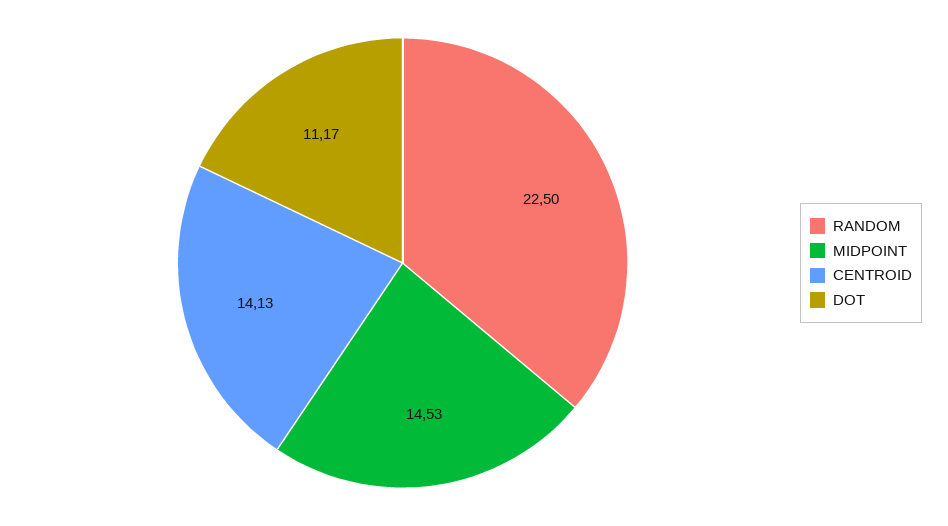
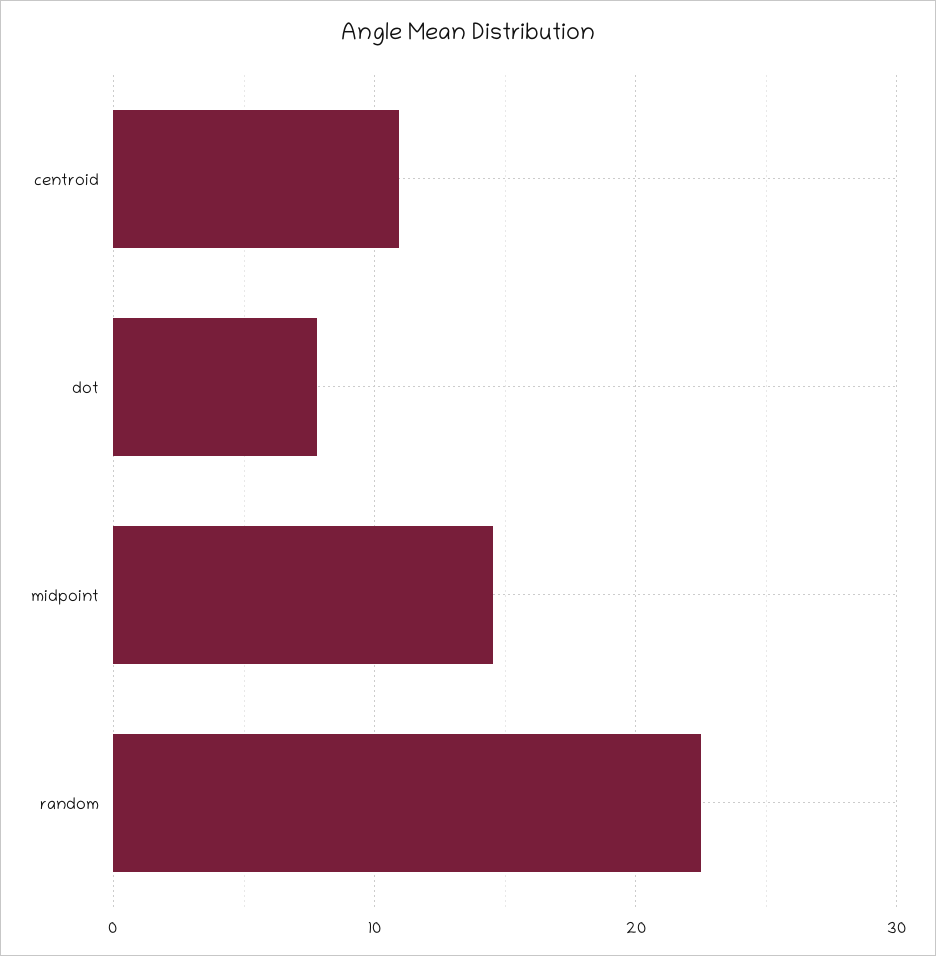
  {
    "RANDOM": 22.5,
    "MIDPOINT": 14.53,
-   "CENTROID": 14.13,
+   "CENTROID": 11,
-   "DOT": 11.17
+   "DOT": 8
  }

